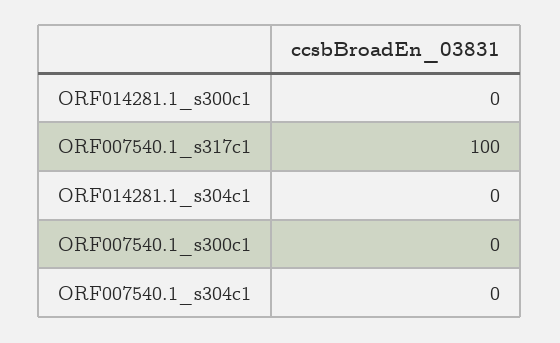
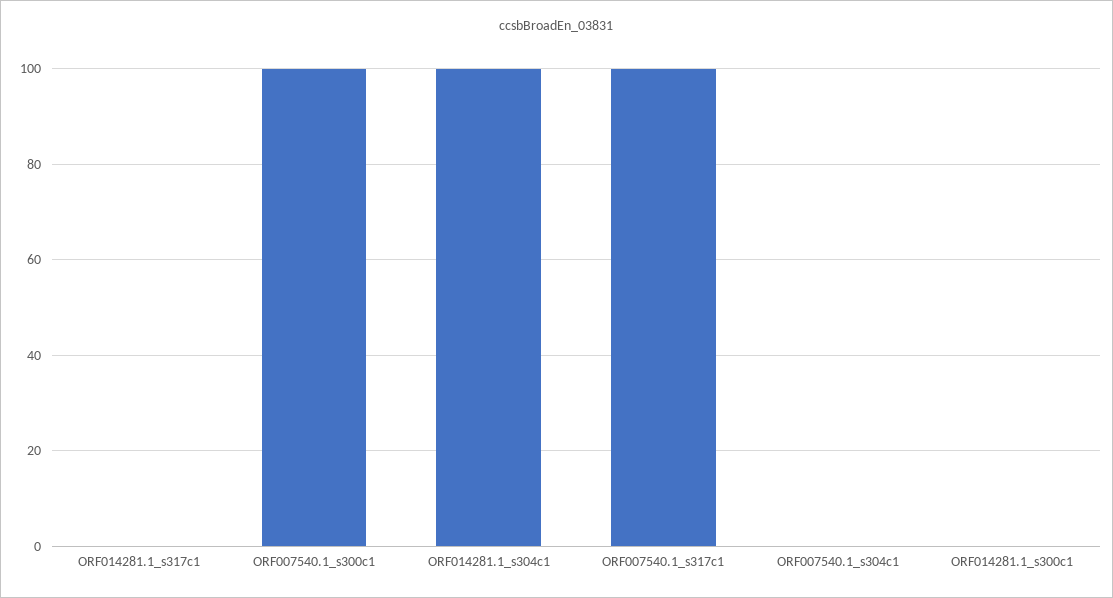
  {
    "ORF014281.1_s300c1": 0,
    "ORF007540.1_s317c1": 100,
-   "ORF014281.1_s304c1": 0,
+   "ORF014281.1_s304c1": 100,
-   "ORF007540.1_s300c1": 0,
+   "ORF007540.1_s300c1": 100,
-   "ORF007540.1_s304c1": 0
+   "ORF007540.1_s304c1": 0,
+   "ORF014281.1_s317c1": 0
  }

